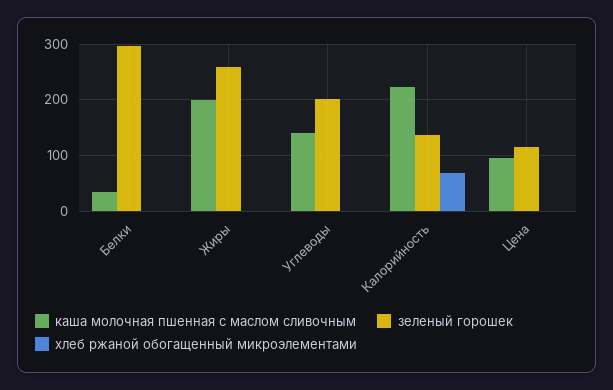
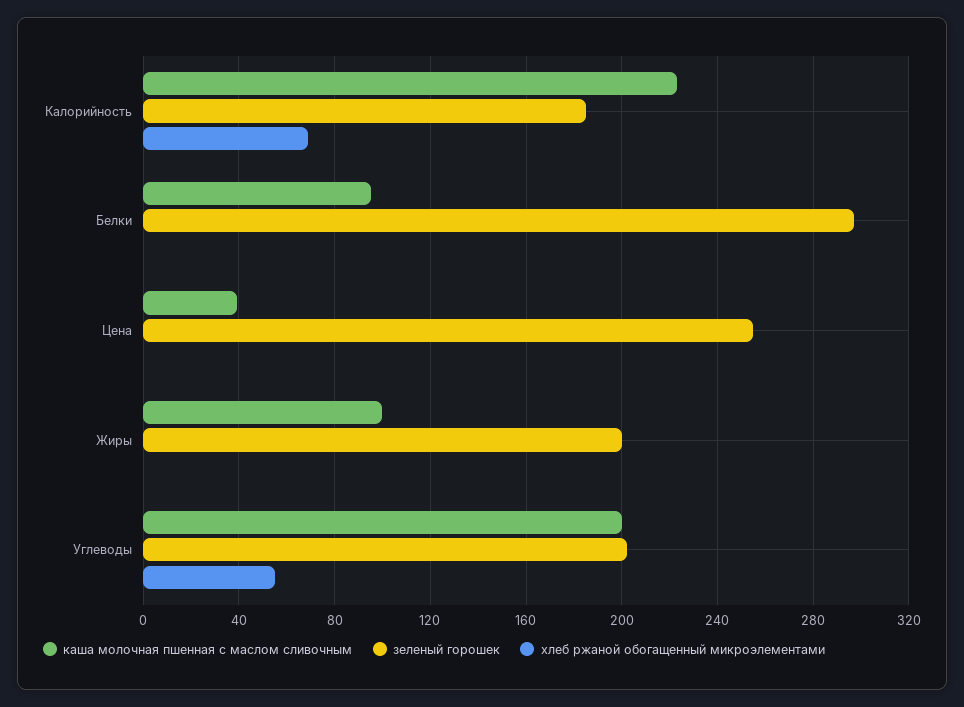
  {
    "каша молочная пшенная с маслом сливочным": {
-     "Белки": 40,
+     "Белки": 95,
-     "Жиры": 200,
+     "Жиры": 100,
-     "Углеводы": 140,
+     "Углеводы": 200,
      "Калорийность": 225,
-     "Цена": 100
+     "Цена": 40
    },
    "зеленый горошек": {
      "Белки": 295,
-     "Жиры": 260,
+     "Жиры": 200,
      "Углеводы": 200,
-     "Калорийность": 140,
+     "Калорийность": 185,
-     "Цена": 120
+     "Цена": 255
    },
    "хлеб ржаной обогащенный микроэлементами": {
      "Белки": 0,
      "Жиры": 0,
-     "Углеводы": 0,
+     "Углеводы": 55,
      "Калорийность": 70,
      "Цена": 0
    }
  }

